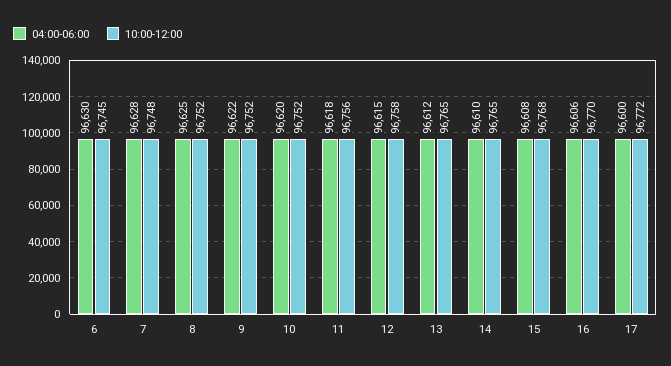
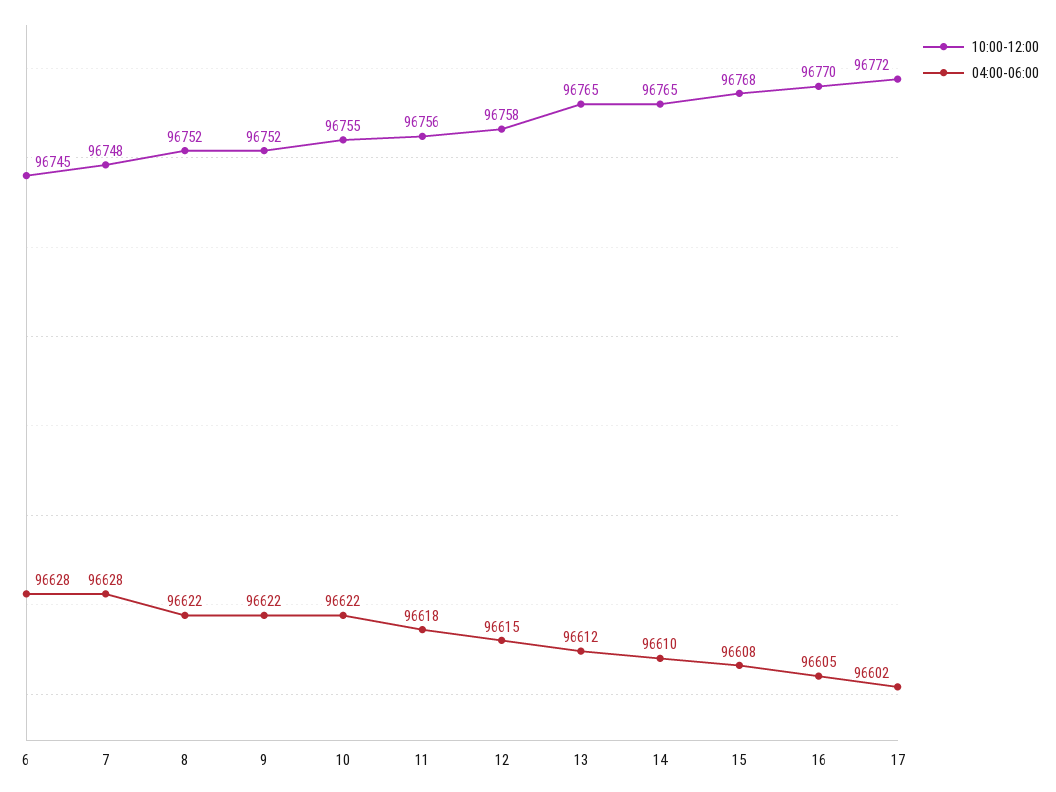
  {
    "04:00-06:00": {
-     "6": 96630,
+     "6": 96628,
      "7": 96628,
-     "8": 96625,
+     "8": 96622,
      "9": 96622,
-     "10": 96620,
+     "10": 96622,
      "11": 96618,
      "12": 96615,
      "13": 96612,
      "14": 96610,
      "15": 96608,
-     "16": 96606,
+     "16": 96605,
-     "17": 96600
+     "17": 96602
    },
    "10:00-12:00": {
      "6": 96745,
      "7": 96748,
      "8": 96752,
      "9": 96752,
-     "10": 96752,
+     "10": 96755,
      "11": 96756,
      "12": 96758,
      "13": 96765,
      "14": 96765,
      "15": 96768,
      "16": 96770,
      "17": 96772
    }
  }

